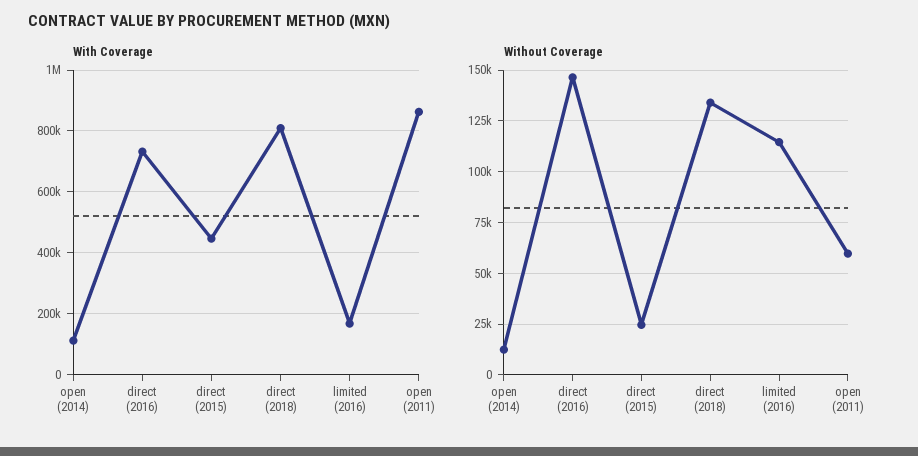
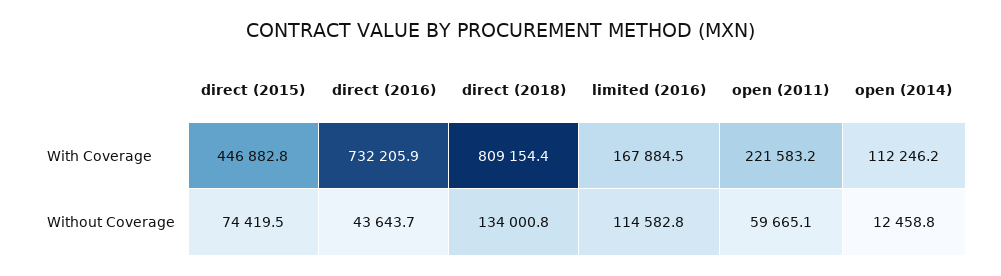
  {
    "With Coverage": {
      "open (2014)": 112246.2,
      "direct (2016)": 732205.9,
      "direct (2015)": 446882.8,
      "direct (2018)": 809154.4,
      "limited (2016)": 167884.5,
-     "open (2011)": 860000
+     "open (2011)": 221583.2
    },
    "Without Coverage": {
      "open (2014)": 12458.8,
-     "direct (2016)": 145000,
+     "direct (2016)": 43643.7,
-     "direct (2015)": 25000,
+     "direct (2015)": 74419.5,
      "direct (2018)": 134000.8,
      "limited (2016)": 114582.8,
      "open (2011)": 59665.1
    }
  }

